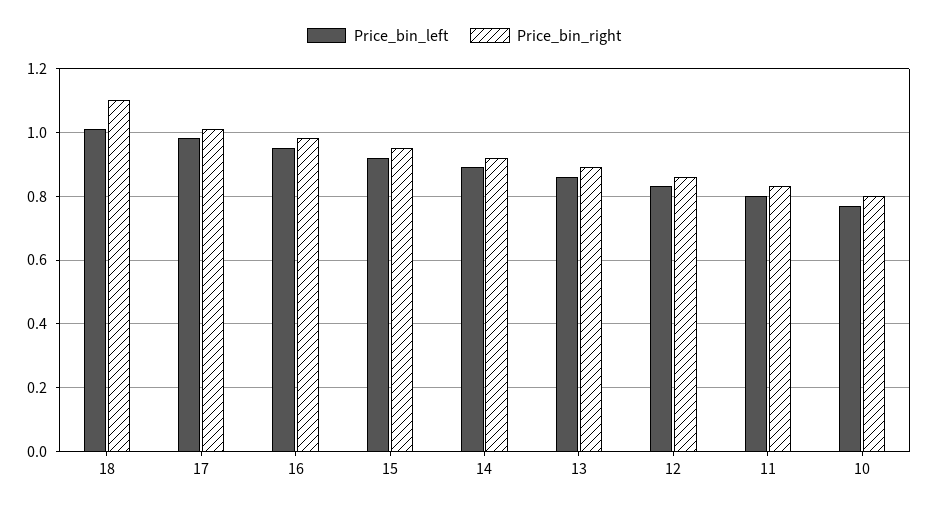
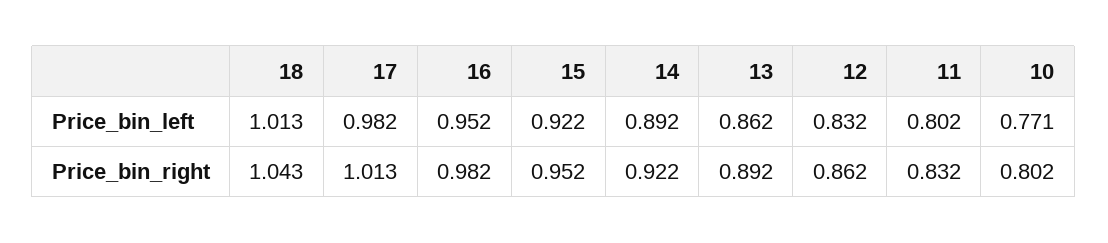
  {
    "Price_bin_left": {
      "18": 1.013,
      "17": 0.982,
      "16": 0.952,
      "15": 0.922,
      "14": 0.892,
      "13": 0.862,
      "12": 0.832,
      "11": 0.802,
      "10": 0.771
    },
    "Price_bin_right": {
-     "18": 1.1,
+     "18": 1.043,
      "17": 1.013,
      "16": 0.982,
      "15": 0.952,
      "14": 0.922,
      "13": 0.892,
      "12": 0.862,
      "11": 0.832,
      "10": 0.802
    }
  }

